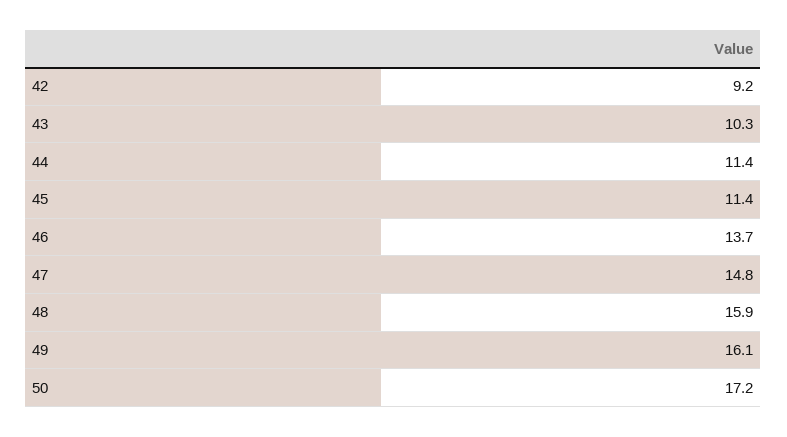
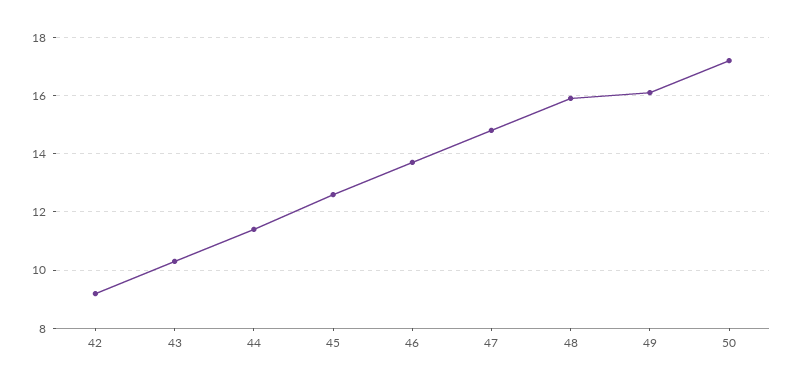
  {
    "42": 9.2,
    "43": 10.3,
    "44": 11.4,
-   "45": 11.4,
+   "45": 12.5,
    "46": 13.7,
    "47": 14.8,
    "48": 15.9,
    "49": 16.1,
    "50": 17.2
  }

